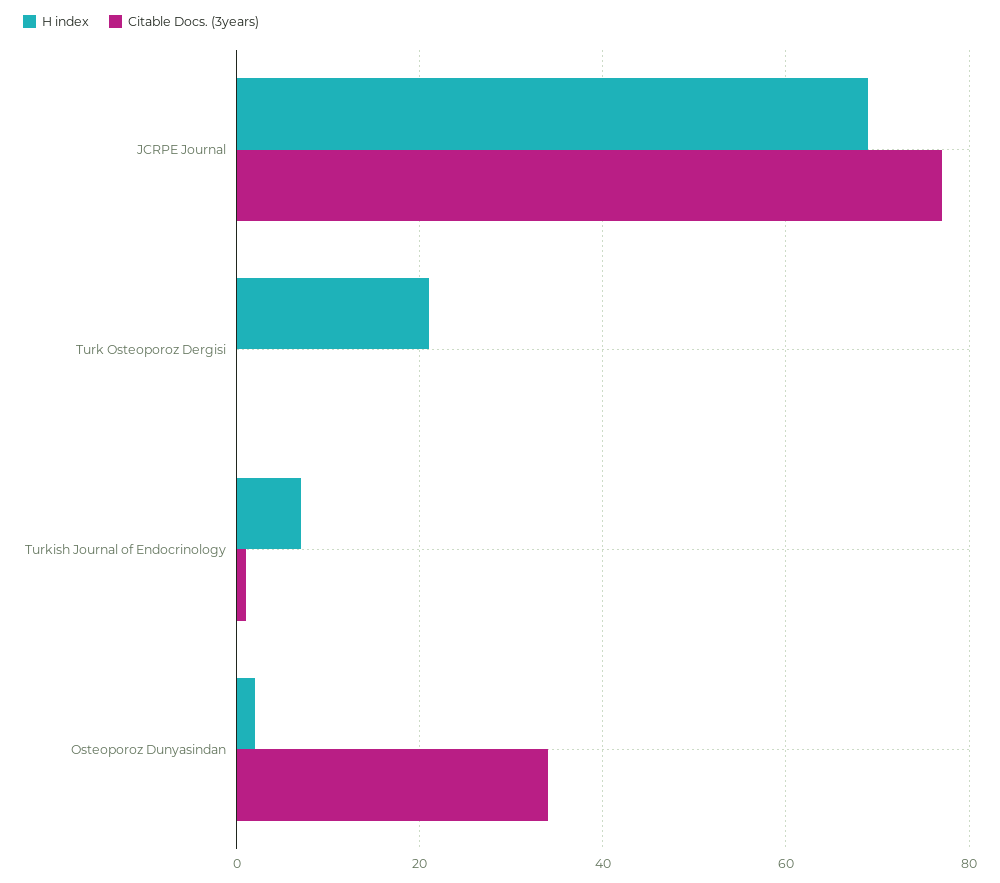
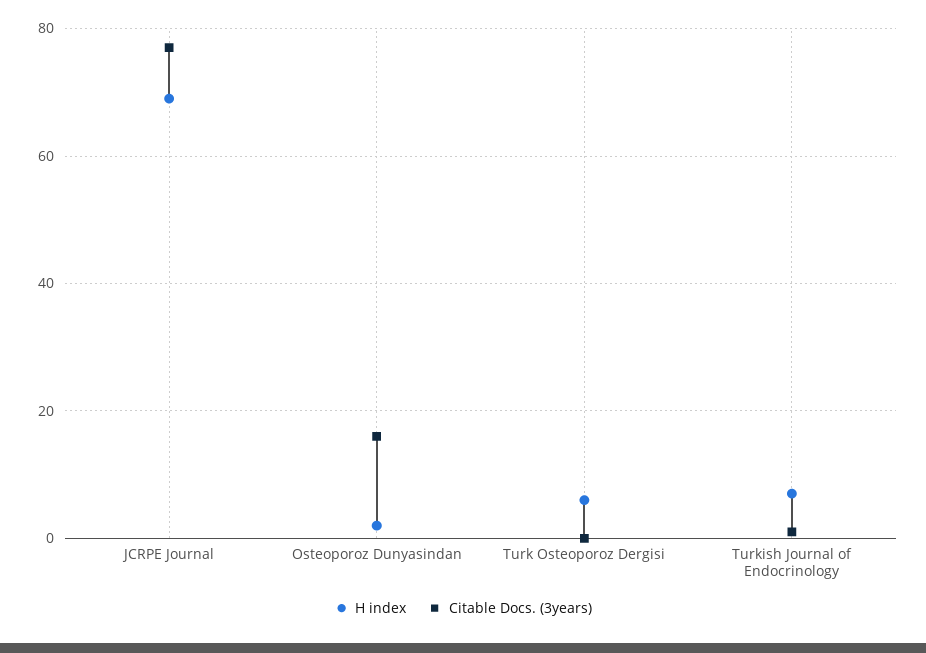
  {
    "H index": {
      "JCRPE Journal": 70,
-     "Turk Osteoporoz Dergisi": 20,
+     "Turk Osteoporoz Dergisi": 5,
      "Turkish Journal of Endocrinology": 5,
      "Osteoporoz Dunyasindan": 0
    },
    "Citable Docs. (3years)": {
      "JCRPE Journal": 75,
      "Turk Osteoporoz Dergisi": 0,
      "Turkish Journal of Endocrinology": 0,
-     "Osteoporoz Dunyasindan": 35
+     "Osteoporoz Dunyasindan": 15
    }
  }

